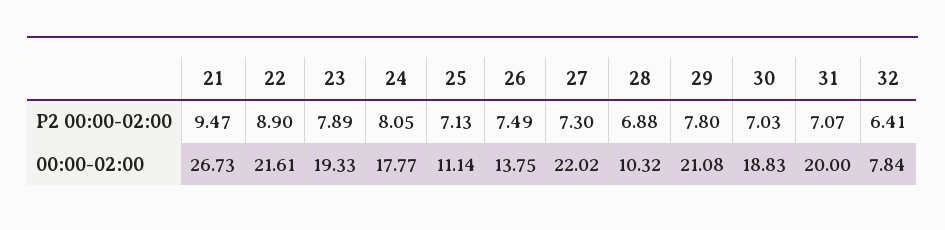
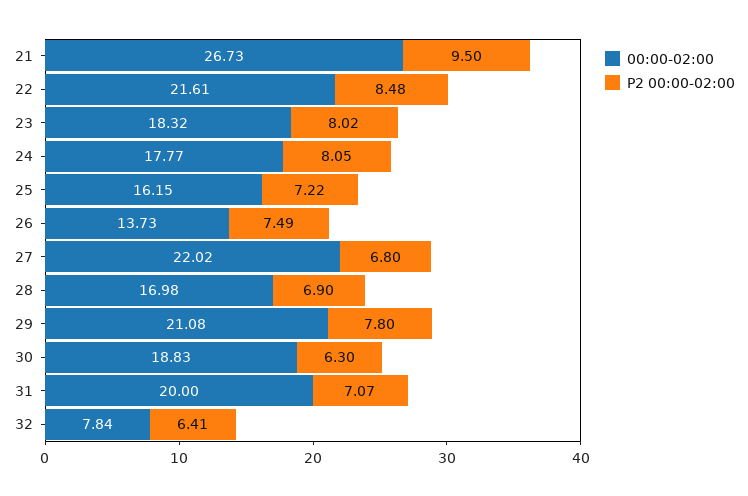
  {
    "P2 00:00-02:00": {
-     "21": 9.47,
+     "21": 9.5,
-     "22": 8.9,
+     "22": 8.48,
-     "23": 7.89,
+     "23": 8.02,
      "24": 8.05,
-     "25": 7.13,
+     "25": 7.22,
      "26": 7.49,
-     "27": 7.3,
+     "27": 6.8,
-     "28": 6.88,
+     "28": 6.9,
      "29": 7.8,
-     "30": 7.03,
+     "30": 6.3,
      "31": 7.07,
      "32": 6.41
    },
    "00:00-02:00": {
      "21": 26.73,
      "22": 21.61,
-     "23": 19.33,
+     "23": 18.32,
      "24": 17.77,
-     "25": 11.14,
+     "25": 16.15,
-     "26": 13.75,
+     "26": 13.73,
      "27": 22.02,
-     "28": 10.32,
+     "28": 16.98,
      "29": 21.08,
      "30": 18.83,
      "31": 20,
      "32": 7.84
    }
  }

